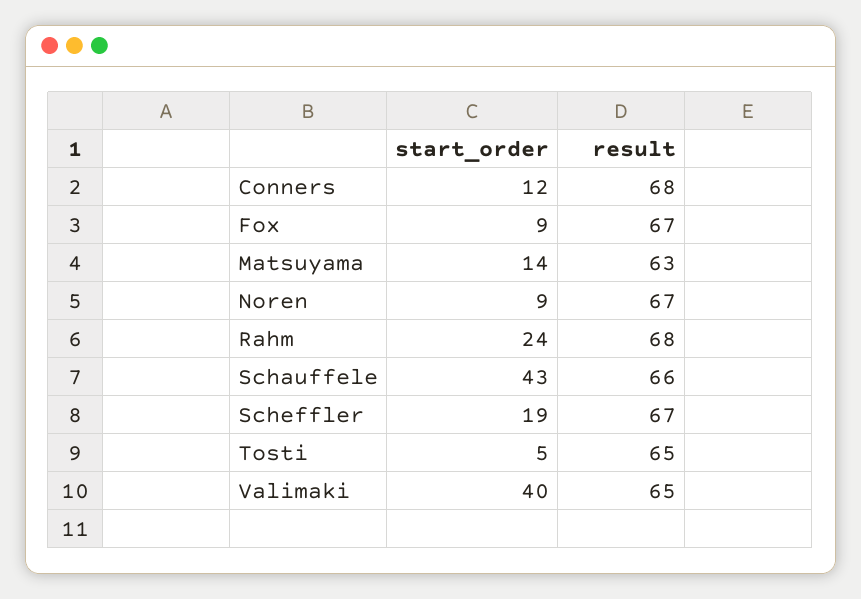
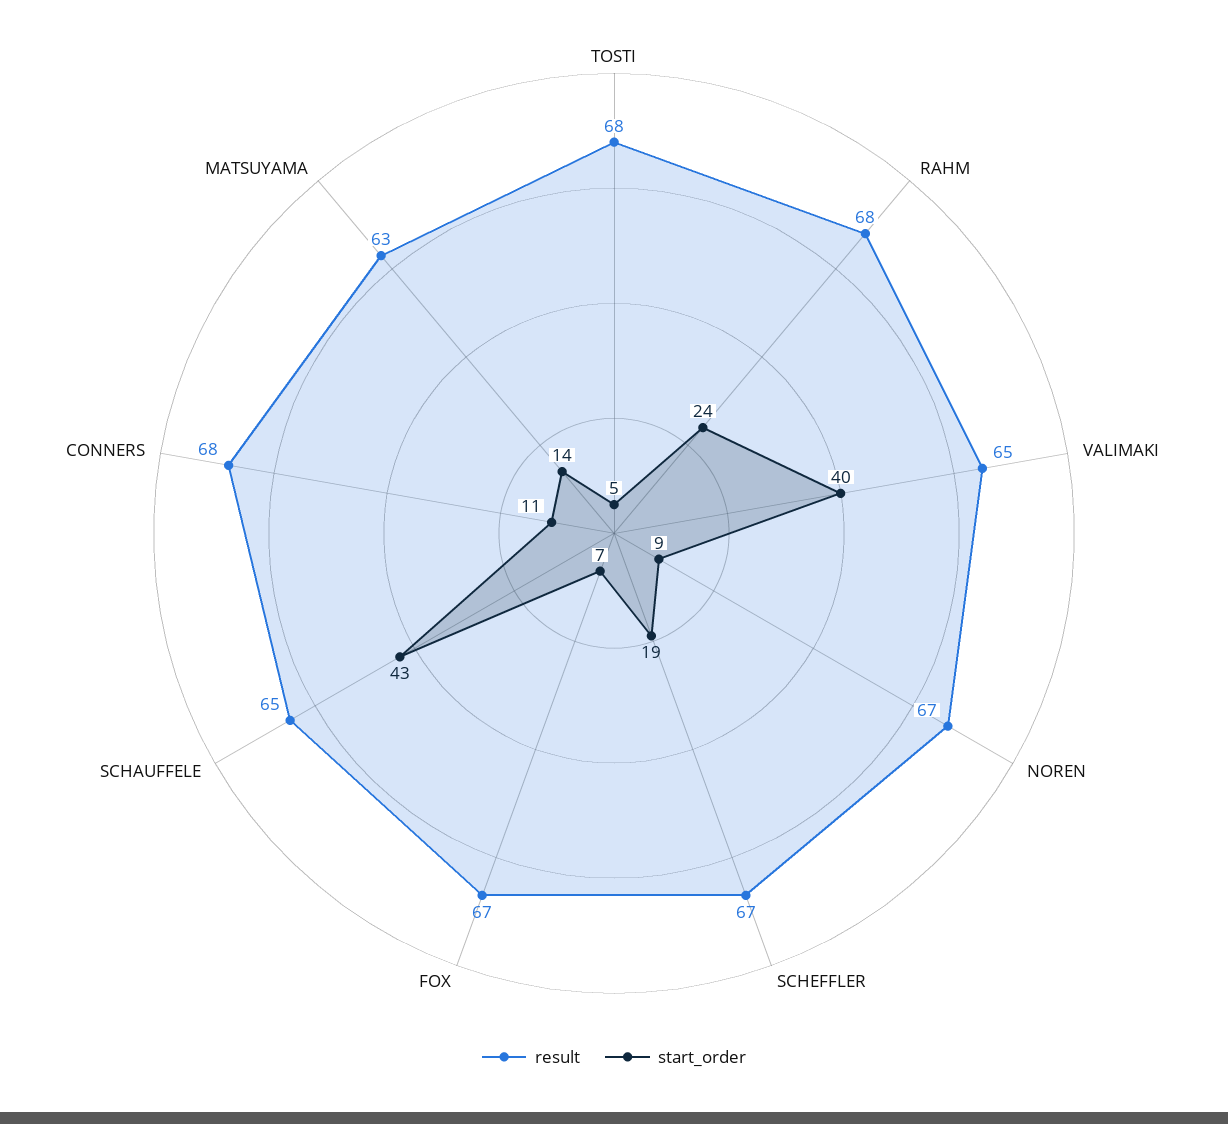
  {
    "start_order": {
-     "Conners": 12,
+     "Conners": 11,
-     "Fox": 9,
+     "Fox": 7,
      "Matsuyama": 14,
      "Noren": 9,
      "Rahm": 24,
      "Schauffele": 43,
      "Scheffler": 19,
      "Tosti": 5,
      "Valimaki": 40
    },
    "result": {
      "Conners": 68,
      "Fox": 67,
      "Matsuyama": 63,
      "Noren": 67,
      "Rahm": 68,
-     "Schauffele": 66,
+     "Schauffele": 65,
      "Scheffler": 67,
-     "Tosti": 65,
+     "Tosti": 68,
      "Valimaki": 65
    }
  }

